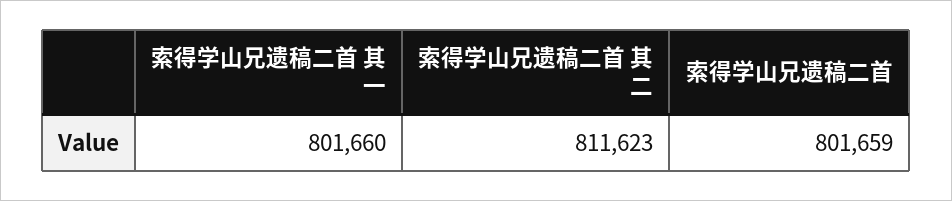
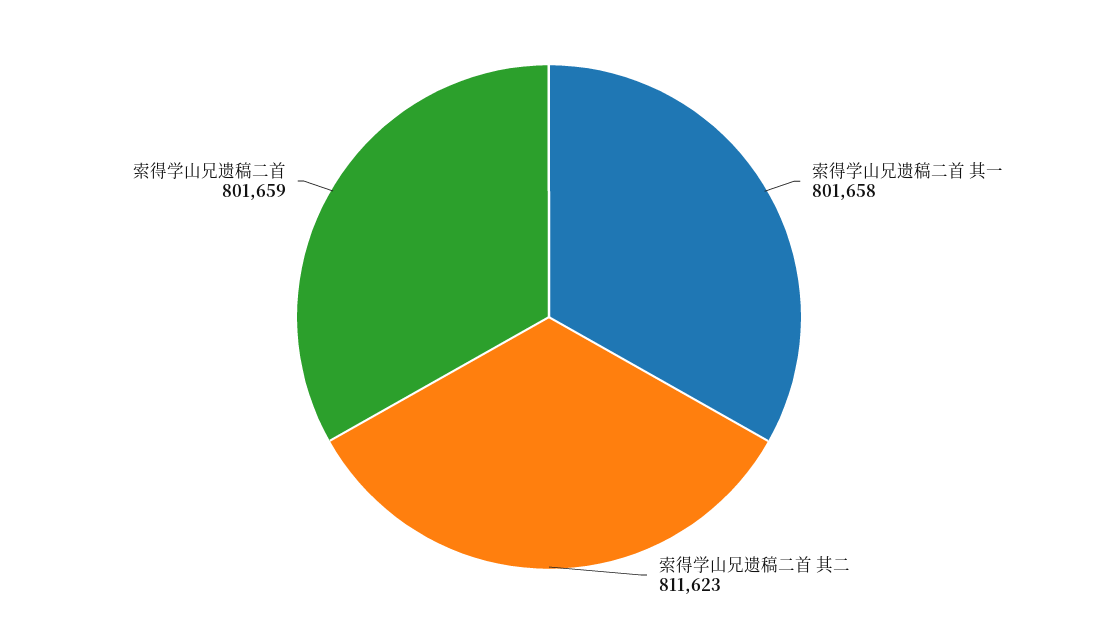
  {
-   "索得学山兄遗稿二首 其一": 801660,
+   "索得学山兄遗稿二首 其一": 801658,
    "索得学山兄遗稿二首 其二": 811623,
    "索得学山兄遗稿二首": 801659
  }

